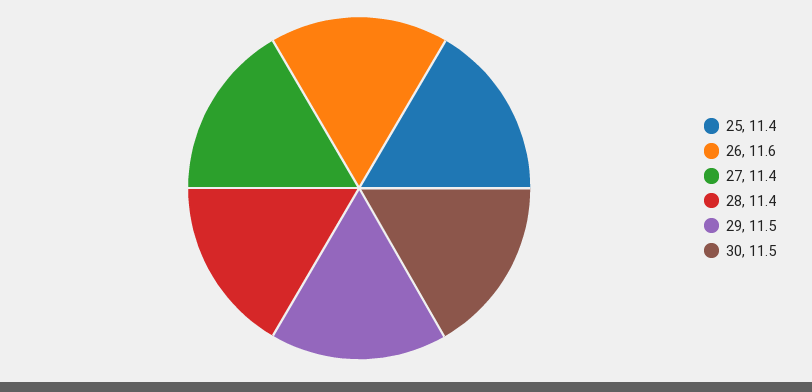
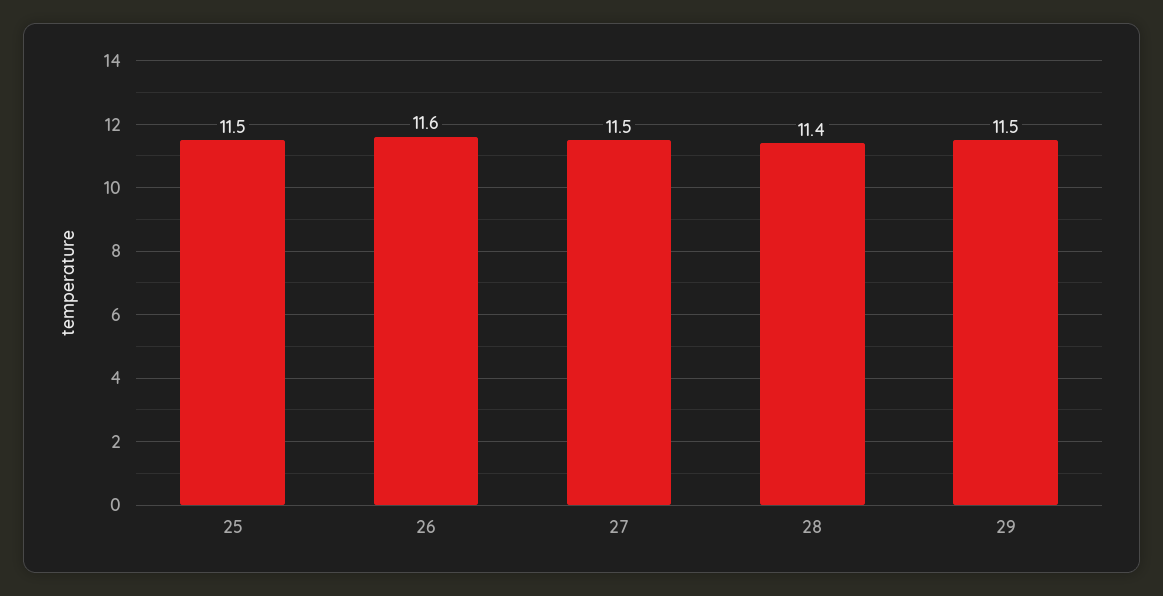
  {
-   "25": 11.4,
+   "25": 11.5,
    "26": 11.6,
-   "27": 11.4,
+   "27": 11.5,
    "28": 11.4,
-   "29": 11.5,
+   "29": 11.5
-   "30": 11.5
  }

